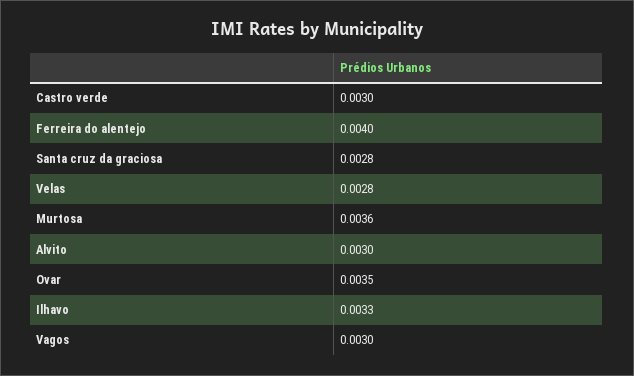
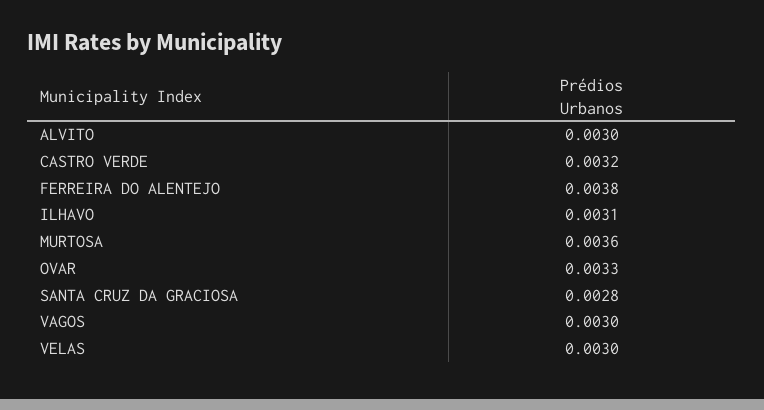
  {
-   "Castro verde": 0.003,
+   "Castro verde": 0.0032,
-   "Ferreira do alentejo": 0.004,
+   "Ferreira do alentejo": 0.0038,
    "Santa cruz da graciosa": 0.0028,
-   "Velas": 0.0028,
+   "Velas": 0.003,
    "Murtosa": 0.0036,
    "Alvito": 0.003,
-   "Ovar": 0.0035,
+   "Ovar": 0.0033,
-   "Ilhavo": 0.0033,
+   "Ilhavo": 0.0031,
    "Vagos": 0.003
  }

